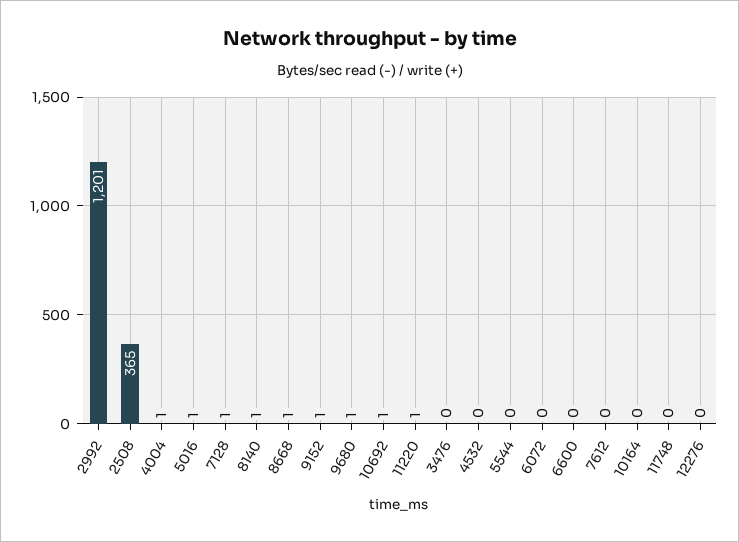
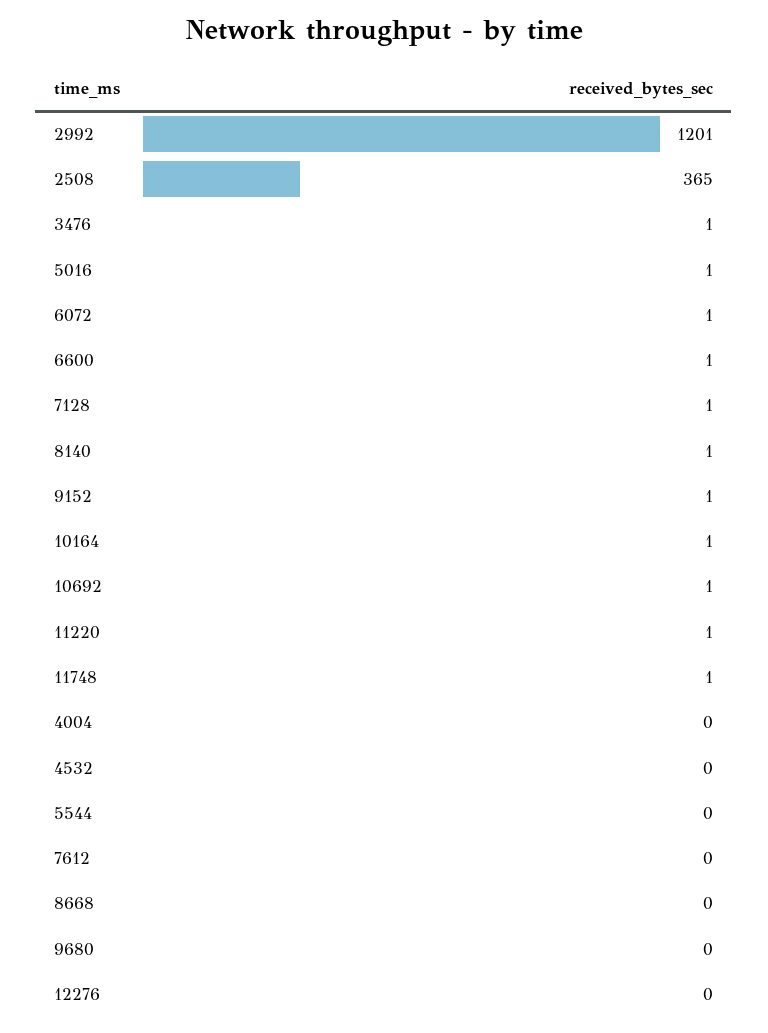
  {
    "2992": 1201,
    "2508": 365,
-   "4004": 1,
+   "4004": 0,
    "5016": 1,
    "7128": 1,
    "8140": 1,
-   "8668": 1,
+   "8668": 0,
    "9152": 1,
-   "9680": 1,
+   "9680": 0,
    "10692": 1,
    "11220": 1,
-   "3476": 0,
+   "3476": 1,
    "4532": 0,
    "5544": 0,
-   "6072": 0,
+   "6072": 1,
-   "6600": 0,
+   "6600": 1,
    "7612": 0,
-   "10164": 0,
+   "10164": 1,
-   "11748": 0,
+   "11748": 1,
    "12276": 0
  }

